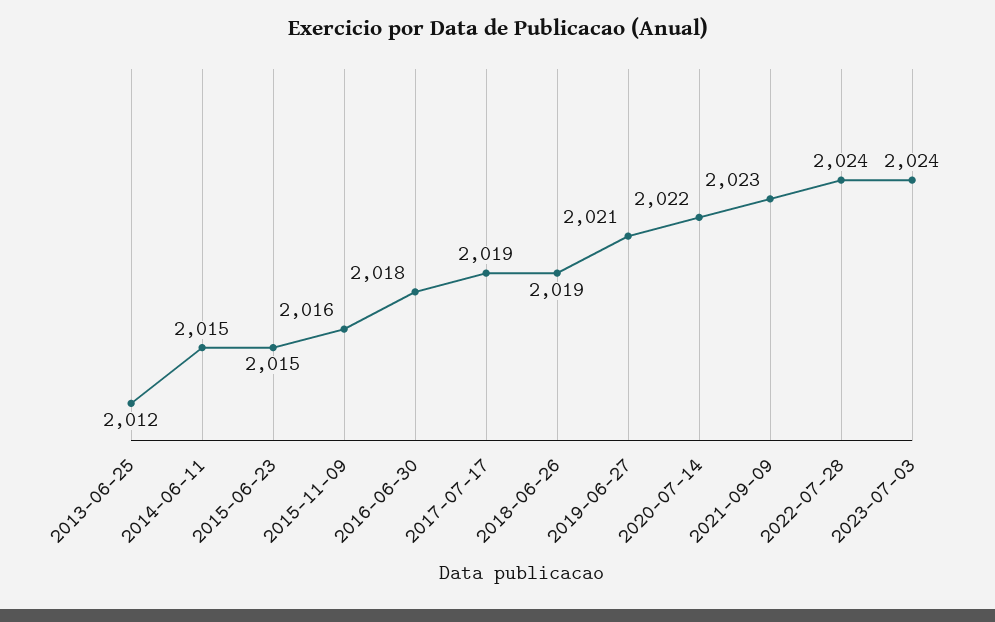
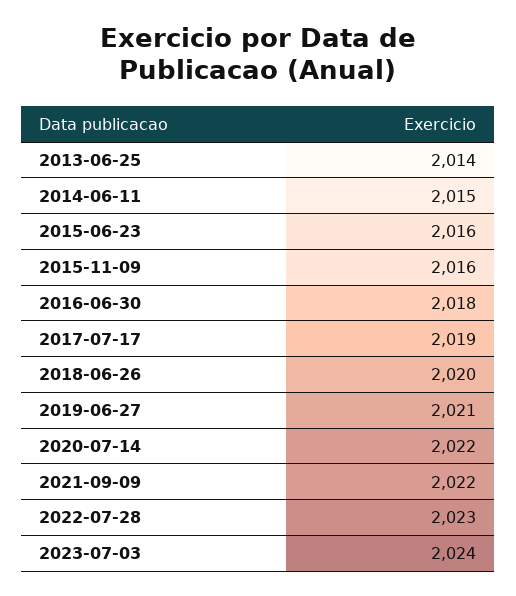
  {
-   "2013-06-25": 2012,
+   "2013-06-25": 2014,
    "2014-06-11": 2015,
-   "2015-06-23": 2015,
+   "2015-06-23": 2016,
    "2015-11-09": 2016,
    "2016-06-30": 2018,
    "2017-07-17": 2019,
-   "2018-06-26": 2019,
+   "2018-06-26": 2020,
    "2019-06-27": 2021,
    "2020-07-14": 2022,
-   "2021-09-09": 2023,
+   "2021-09-09": 2022,
-   "2022-07-28": 2024,
+   "2022-07-28": 2023,
    "2023-07-03": 2024
  }

